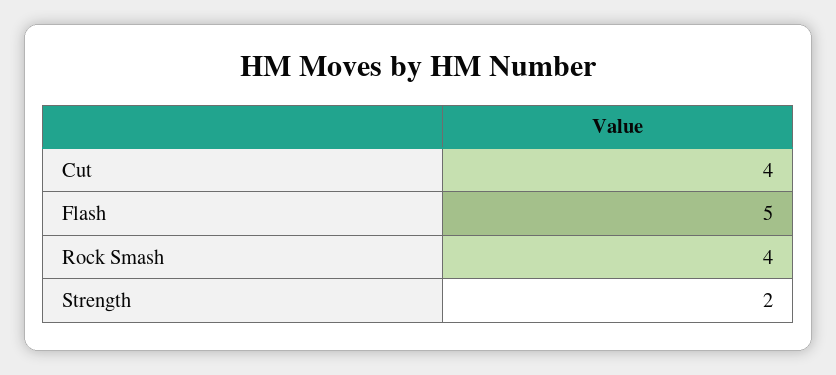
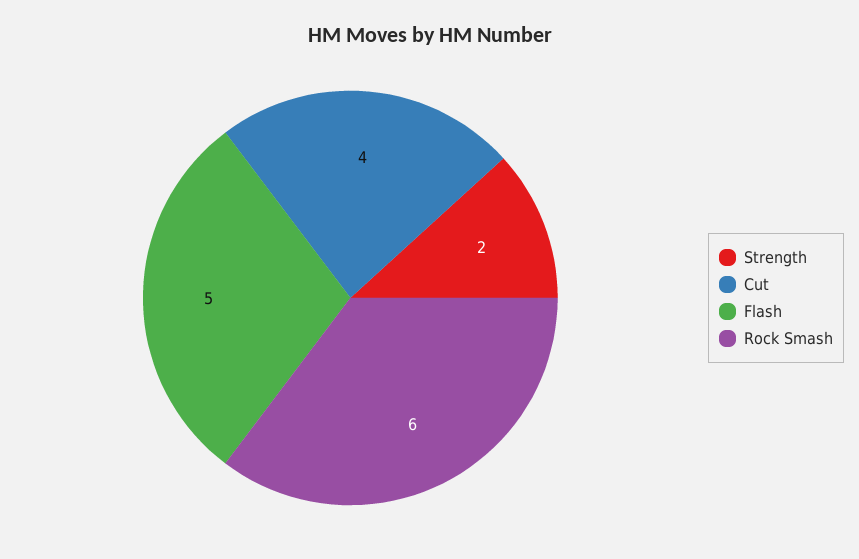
  {
    "Cut": 4,
    "Flash": 5,
-   "Rock Smash": 4,
+   "Rock Smash": 6,
    "Strength": 2
  }

